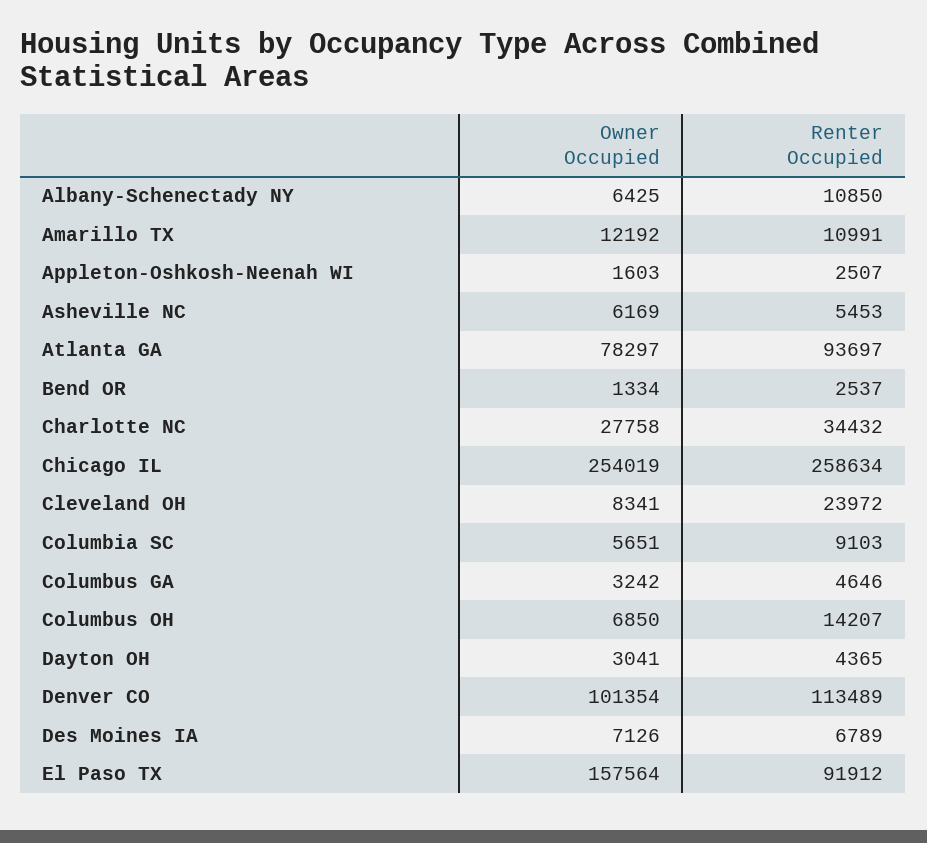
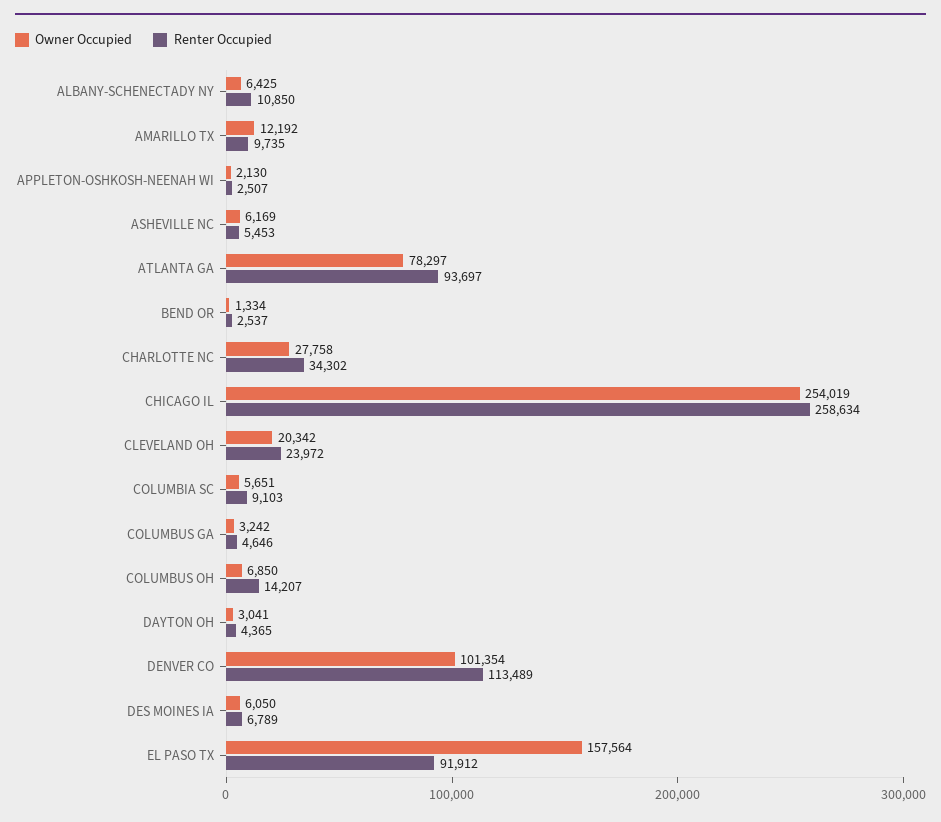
  {
    "Owner Occupied": {
      "Albany-Schenectady NY": 6425,
      "Amarillo TX": 12192,
-     "Appleton-Oshkosh-Neenah WI": 1603,
+     "Appleton-Oshkosh-Neenah WI": 2130,
      "Asheville NC": 6169,
      "Atlanta GA": 78297,
      "Bend OR": 1334,
      "Charlotte NC": 27758,
      "Chicago IL": 254019,
-     "Cleveland OH": 8341,
+     "Cleveland OH": 20342,
      "Columbia SC": 5651,
      "Columbus GA": 3242,
      "Columbus OH": 6850,
      "Dayton OH": 3041,
      "Denver CO": 101354,
-     "Des Moines IA": 7126,
+     "Des Moines IA": 6050,
      "El Paso TX": 157564
    },
    "Renter Occupied": {
      "Albany-Schenectady NY": 10850,
-     "Amarillo TX": 10991,
+     "Amarillo TX": 9735,
      "Appleton-Oshkosh-Neenah WI": 2507,
      "Asheville NC": 5453,
      "Atlanta GA": 93697,
      "Bend OR": 2537,
-     "Charlotte NC": 34432,
+     "Charlotte NC": 34302,
      "Chicago IL": 258634,
      "Cleveland OH": 23972,
      "Columbia SC": 9103,
      "Columbus GA": 4646,
      "Columbus OH": 14207,
      "Dayton OH": 4365,
      "Denver CO": 113489,
      "Des Moines IA": 6789,
      "El Paso TX": 91912
    }
  }

